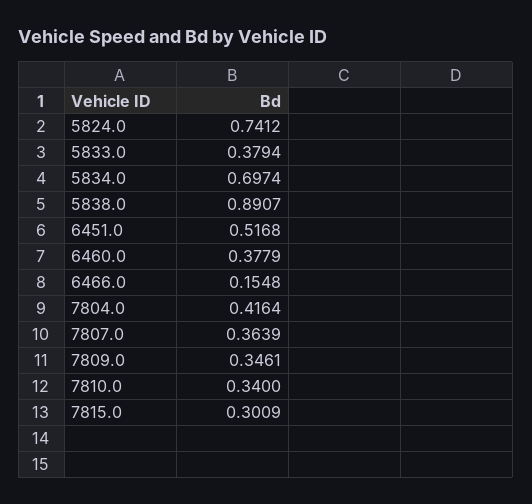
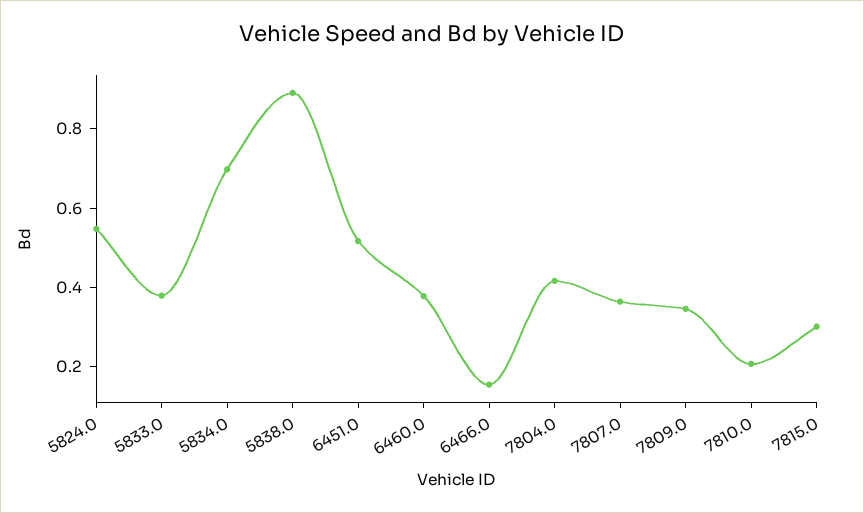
  {
-   "5824.0": 0.7412,
+   "5824.0": 0.55,
    "5833.0": 0.3794,
    "5834.0": 0.6974,
    "5838.0": 0.8907,
    "6451.0": 0.5168,
    "6460.0": 0.3779,
    "6466.0": 0.1548,
    "7804.0": 0.4164,
    "7807.0": 0.3639,
    "7809.0": 0.3461,
-   "7810.0": 0.34,
+   "7810.0": 0.2,
    "7815.0": 0.3009
  }

